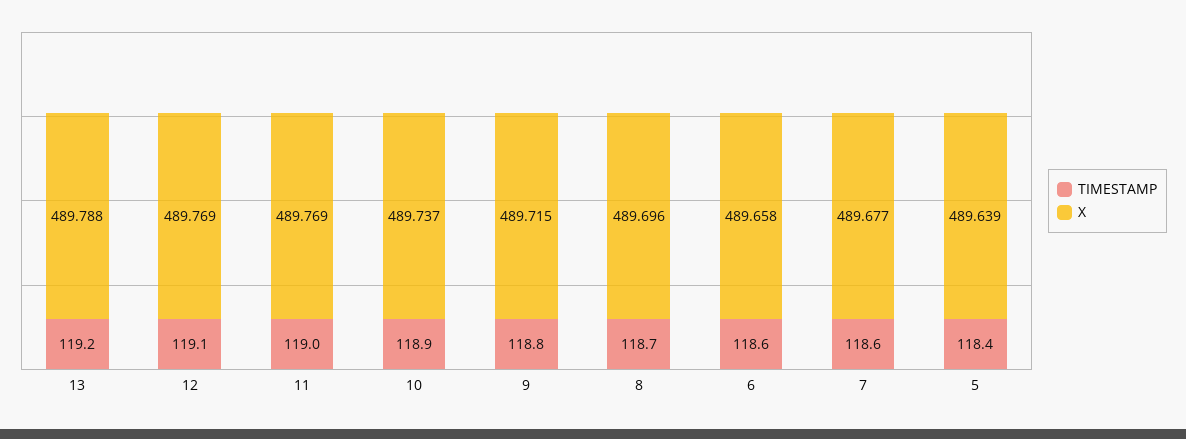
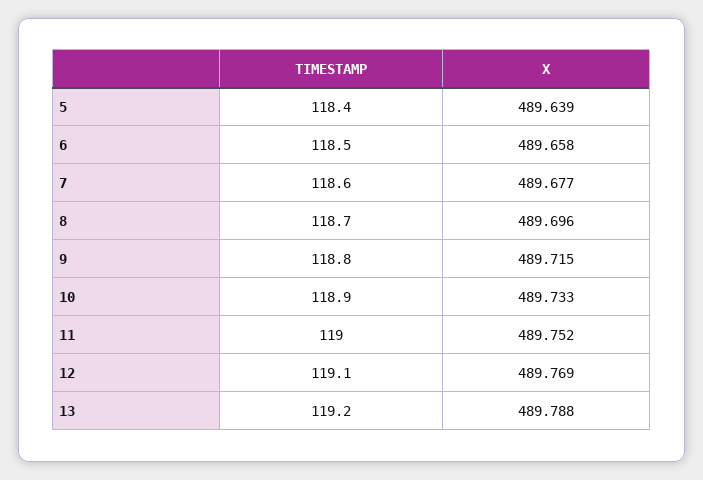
  {
    "TIMESTAMP": {
      "13": 119.2,
      "12": 119.1,
      "11": 119,
      "10": 118.9,
      "9": 118.8,
      "8": 118.7,
-     "6": 118.6,
+     "6": 118.5,
      "7": 118.6,
      "5": 118.4
    },
    "X": {
      "13": 489.788,
      "12": 489.769,
-     "11": 489.769,
+     "11": 489.752,
-     "10": 489.737,
+     "10": 489.733,
      "9": 489.715,
      "8": 489.696,
      "6": 489.658,
      "7": 489.677,
      "5": 489.639
    }
  }

